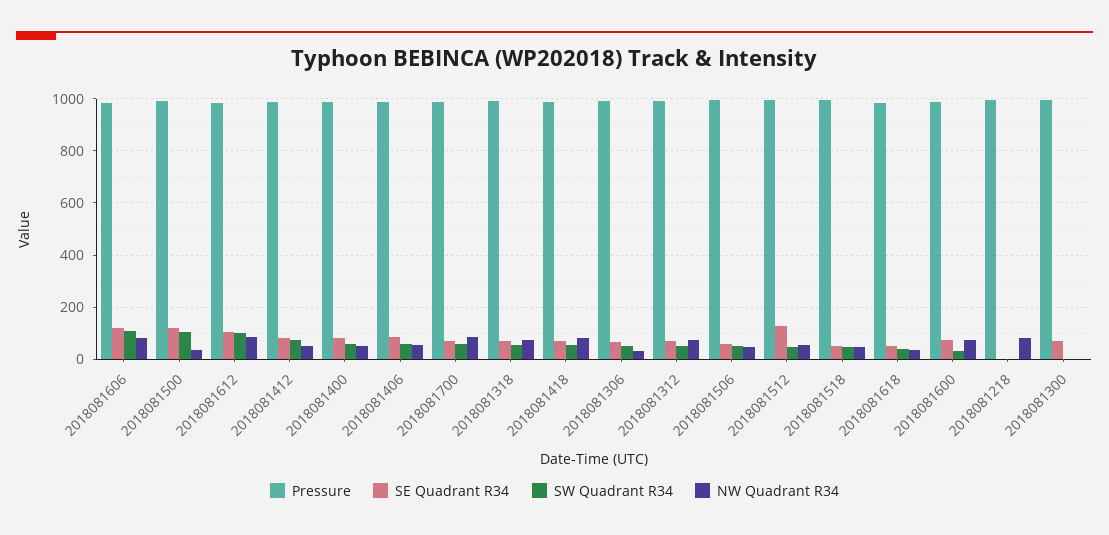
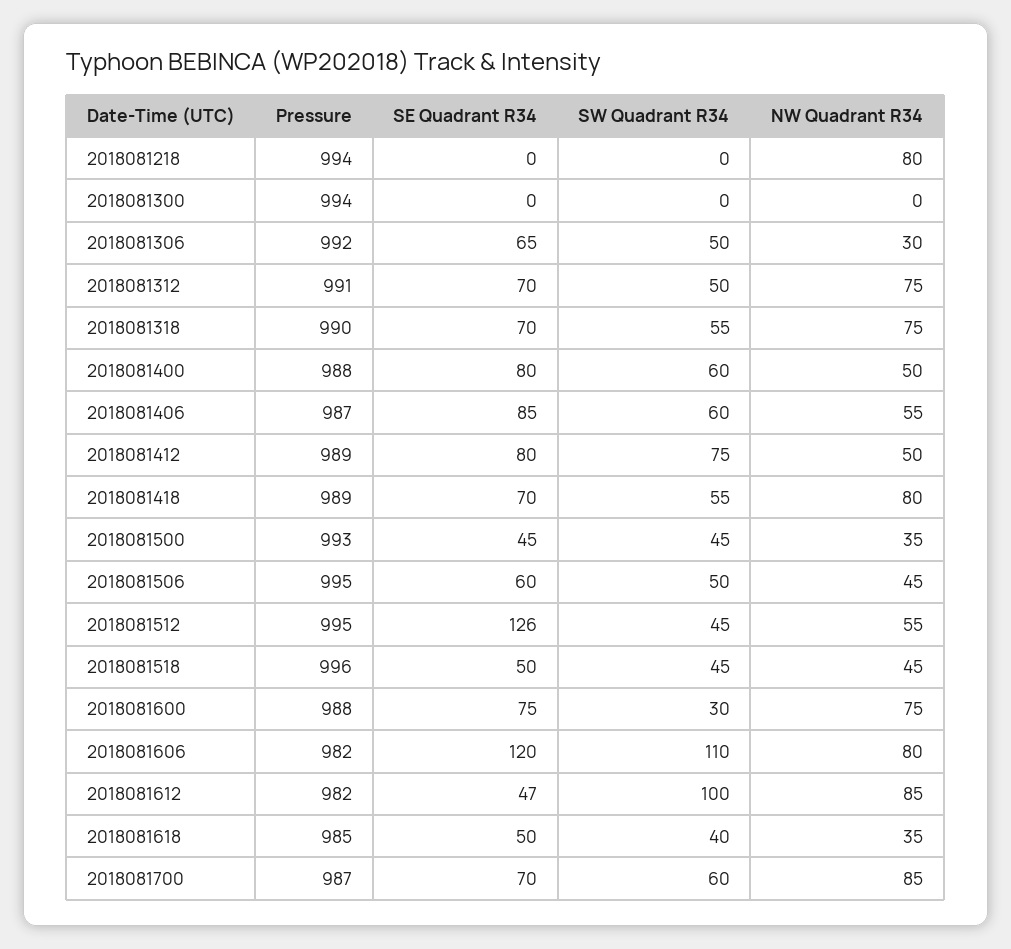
  {
    "Pressure": {
      "2018081606": 982,
      "2018081500": 993,
      "2018081612": 982,
      "2018081412": 989,
      "2018081400": 988,
      "2018081406": 987,
      "2018081700": 987,
      "2018081318": 990,
      "2018081418": 989,
      "2018081306": 992,
      "2018081312": 991,
      "2018081506": 995,
      "2018081512": 995,
      "2018081518": 996,
      "2018081618": 985,
      "2018081600": 988,
      "2018081218": 994,
      "2018081300": 994
    },
    "SE Quadrant R34": {
      "2018081606": 120,
-     "2018081500": 125,
+     "2018081500": 45,
-     "2018081612": 100,
+     "2018081612": 47,
      "2018081412": 80,
      "2018081400": 80,
      "2018081406": 85,
      "2018081700": 70,
      "2018081318": 70,
      "2018081418": 70,
      "2018081306": 65,
      "2018081312": 70,
      "2018081506": 60,
      "2018081512": 126,
      "2018081518": 50,
      "2018081618": 50,
      "2018081600": 75,
      "2018081218": 0,
-     "2018081300": 75
+     "2018081300": 0
    },
    "SW Quadrant R34": {
      "2018081606": 110,
-     "2018081500": 100,
+     "2018081500": 45,
      "2018081612": 100,
      "2018081412": 75,
      "2018081400": 60,
      "2018081406": 60,
      "2018081700": 60,
      "2018081318": 55,
      "2018081418": 55,
      "2018081306": 50,
      "2018081312": 50,
      "2018081506": 50,
      "2018081512": 45,
      "2018081518": 45,
      "2018081618": 40,
      "2018081600": 30,
      "2018081218": 0,
      "2018081300": 0
    },
    "NW Quadrant R34": {
      "2018081606": 80,
      "2018081500": 35,
      "2018081612": 85,
      "2018081412": 50,
      "2018081400": 50,
      "2018081406": 55,
      "2018081700": 85,
      "2018081318": 75,
      "2018081418": 80,
      "2018081306": 30,
      "2018081312": 75,
      "2018081506": 45,
      "2018081512": 55,
      "2018081518": 45,
      "2018081618": 35,
      "2018081600": 75,
      "2018081218": 80,
      "2018081300": 0
    }
  }

